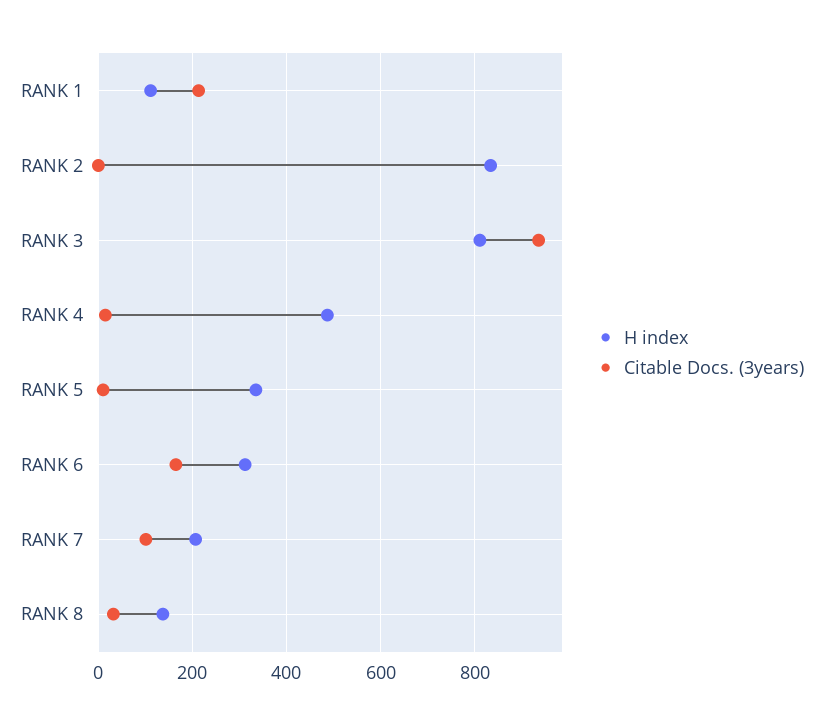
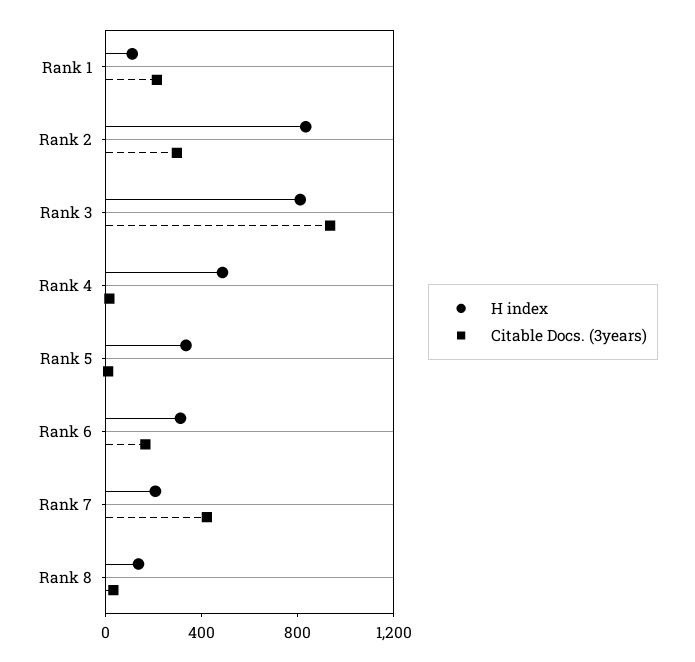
  {
    "H index": {
      "RANK 1": 120,
      "RANK 2": 840,
      "RANK 3": 820,
      "RANK 4": 480,
      "RANK 5": 340,
      "RANK 6": 320,
      "RANK 7": 200,
      "RANK 8": 140
    },
    "Citable Docs. (3years)": {
      "RANK 1": 220,
-     "RANK 2": 0,
+     "RANK 2": 300,
      "RANK 3": 940,
      "RANK 4": 20,
      "RANK 5": 20,
      "RANK 6": 160,
-     "RANK 7": 100,
+     "RANK 7": 400,
      "RANK 8": 40
    }
  }

